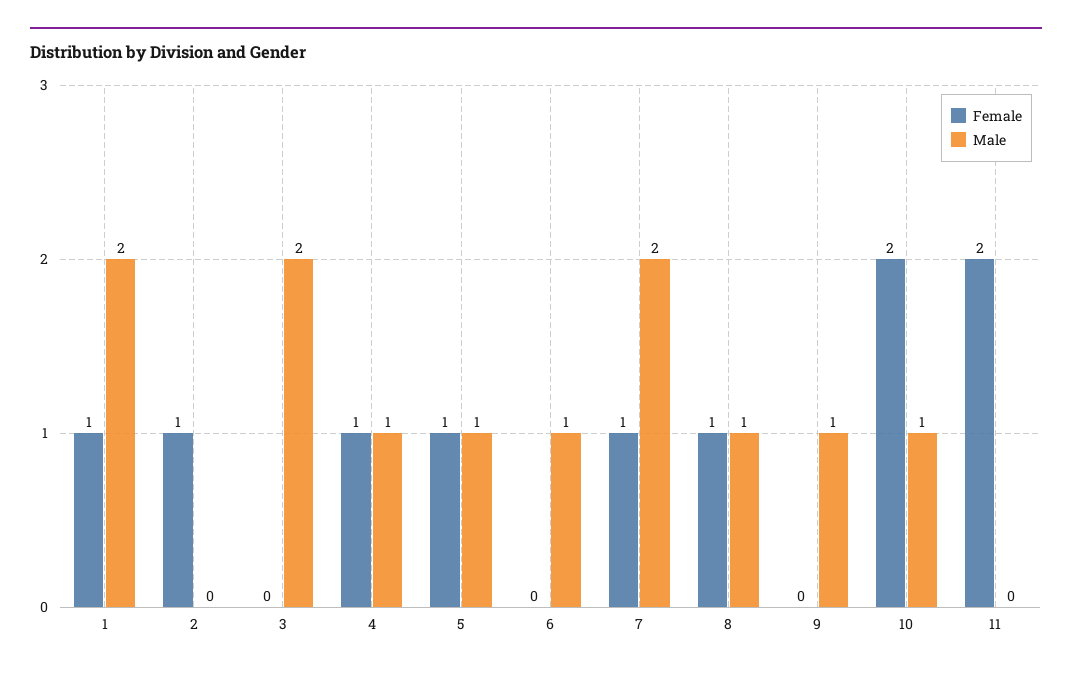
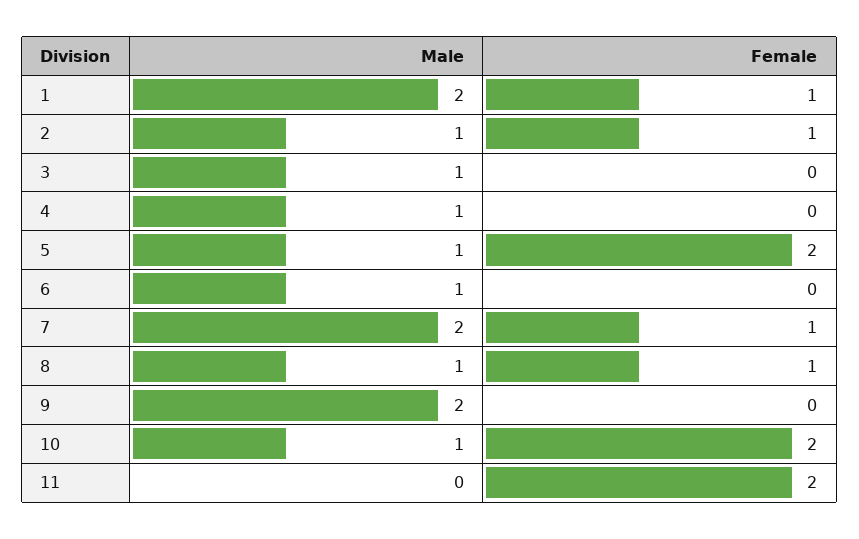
  {
    "Female": {
      "1": 1,
      "2": 1,
      "3": 0,
-     "4": 1,
+     "4": 0,
-     "5": 1,
+     "5": 2,
      "6": 0,
      "7": 1,
      "8": 1,
      "9": 0,
      "10": 2,
      "11": 2
    },
    "Male": {
      "1": 2,
-     "2": 0,
+     "2": 1,
-     "3": 2,
+     "3": 1,
      "4": 1,
      "5": 1,
      "6": 1,
      "7": 2,
      "8": 1,
-     "9": 1,
+     "9": 2,
      "10": 1,
      "11": 0
    }
  }

